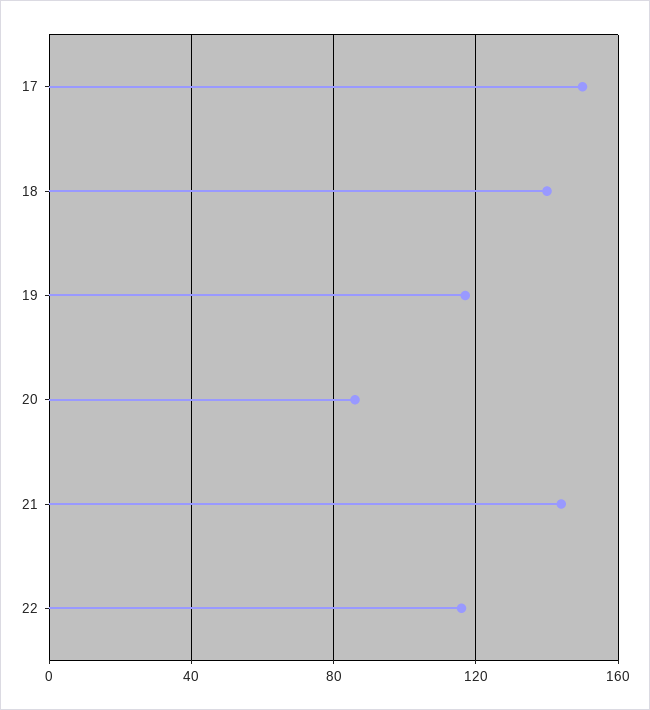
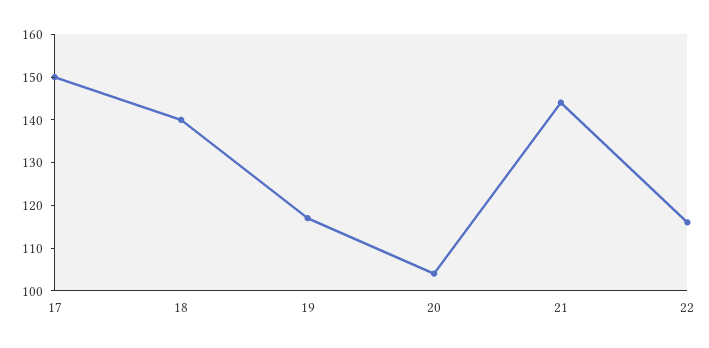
  {
    "17": 150,
    "18": 140,
    "19": 115,
-   "20": 85,
+   "20": 105,
    "21": 145,
    "22": 115
  }

